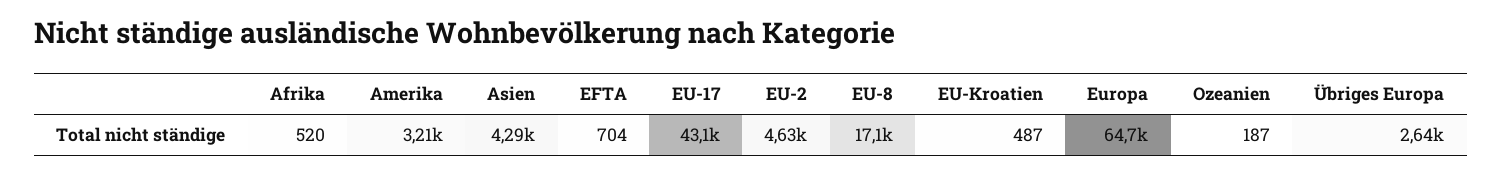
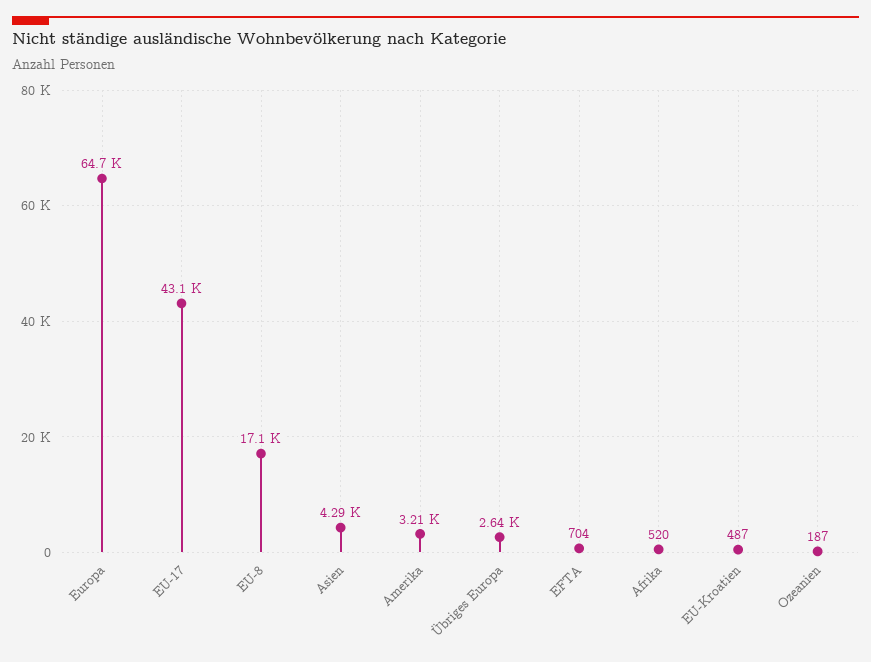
  {
    "Afrika": 520,
    "Amerika": 3210,
    "Asien": 4290,
    "EFTA": 704,
    "EU-17": 43100,
-   "EU-2": 4630,
    "EU-8": 17100,
    "EU-Kroatien": 487,
    "Europa": 64700,
    "Ozeanien": 187,
    "Übriges Europa": 2640
  }

